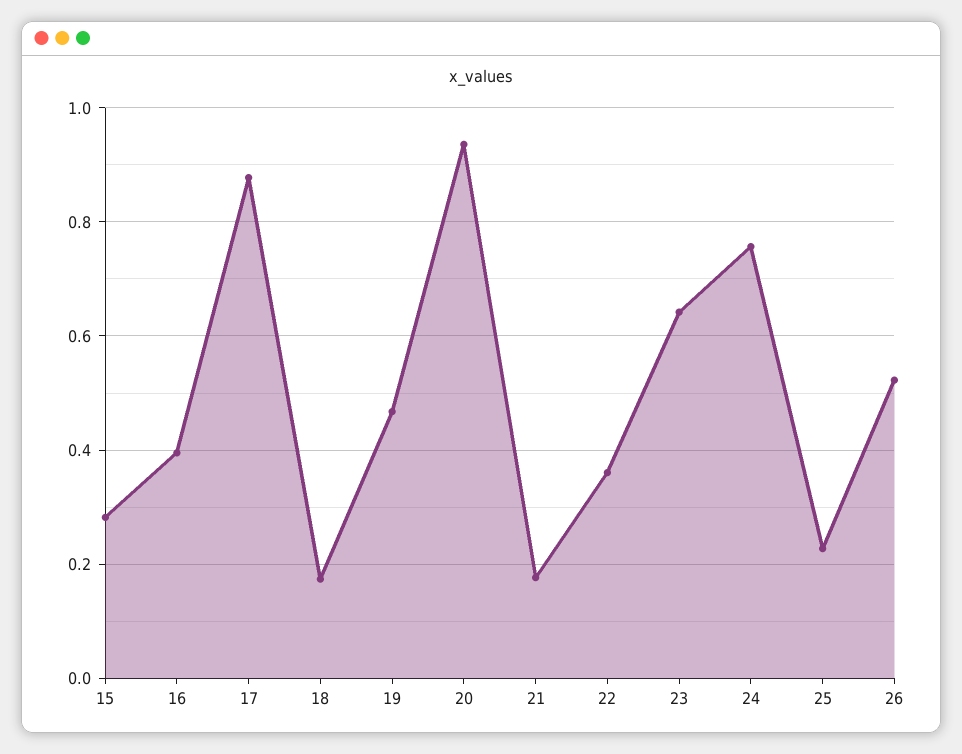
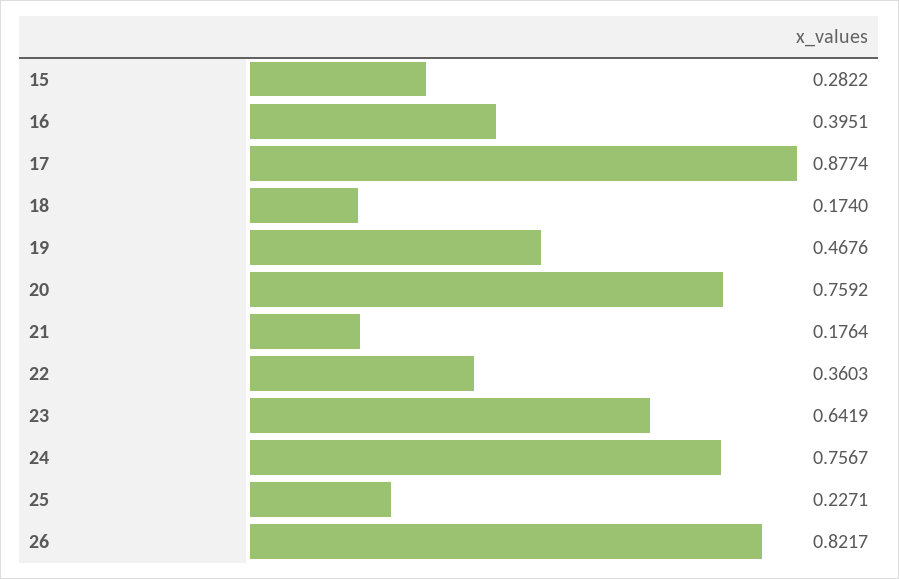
  {
    "15": 0.2822,
    "16": 0.3951,
    "17": 0.8774,
    "18": 0.174,
    "19": 0.4676,
-   "20": 0.94,
+   "20": 0.7592,
    "21": 0.1764,
    "22": 0.3603,
    "23": 0.6419,
    "24": 0.7567,
    "25": 0.2271,
-   "26": 0.52
+   "26": 0.8217
  }

